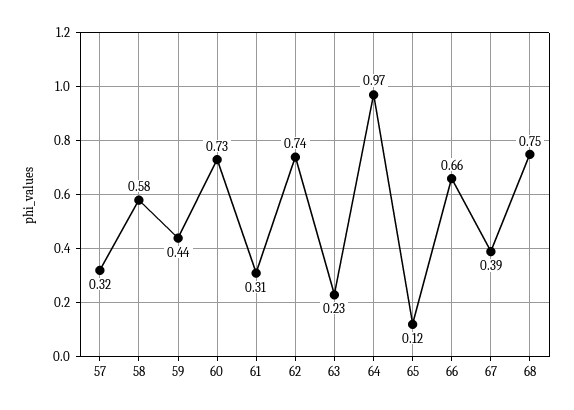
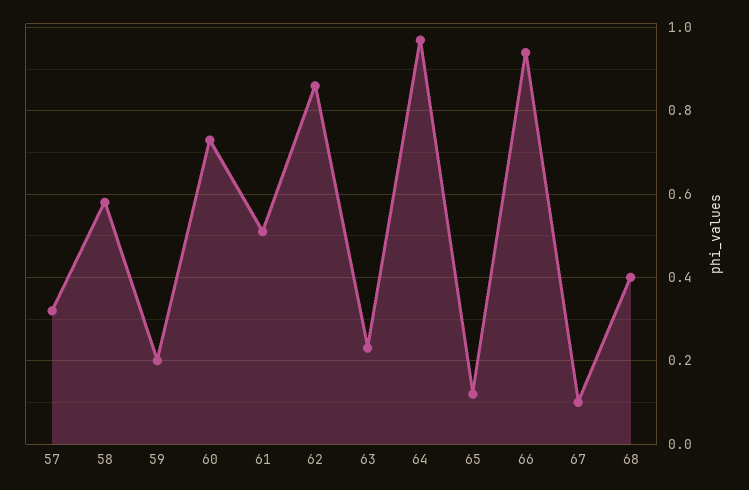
  {
    "57": 0.32,
    "58": 0.58,
-   "59": 0.44,
+   "59": 0.2,
    "60": 0.73,
-   "61": 0.31,
+   "61": 0.5,
-   "62": 0.74,
+   "62": 0.85,
    "63": 0.23,
    "64": 0.97,
    "65": 0.12,
-   "66": 0.66,
+   "66": 0.95,
-   "67": 0.39,
+   "67": 0.1,
-   "68": 0.75
+   "68": 0.4
  }

